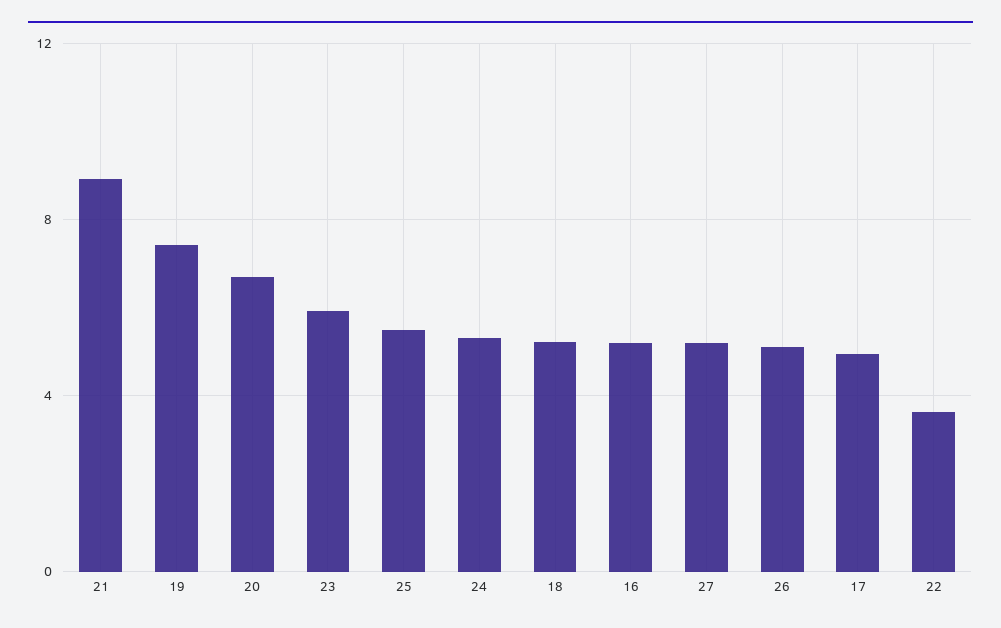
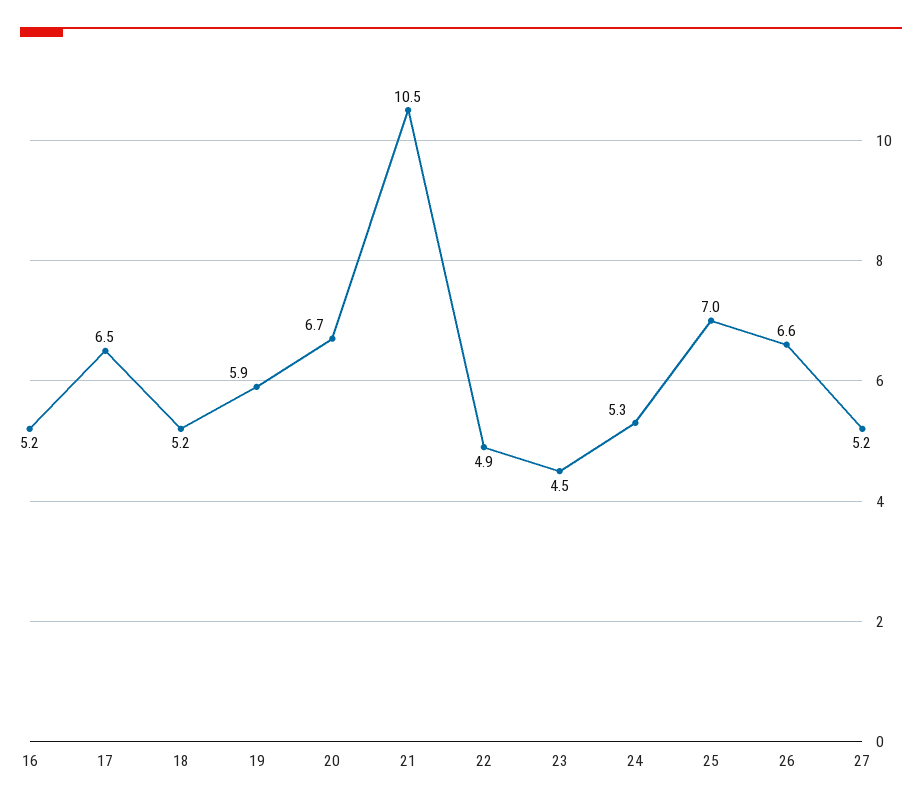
  {
-   "21": 9,
+   "21": 10.5,
-   "19": 7.5,
+   "19": 5.9,
    "20": 6.7,
-   "23": 6,
+   "23": 4.5,
-   "25": 5.5,
+   "25": 7,
    "24": 5.3,
    "18": 5.2,
    "16": 5.2,
    "27": 5.2,
-   "26": 5,
+   "26": 6.6,
-   "17": 5,
+   "17": 6.5,
-   "22": 3.5
+   "22": 4.9
  }

